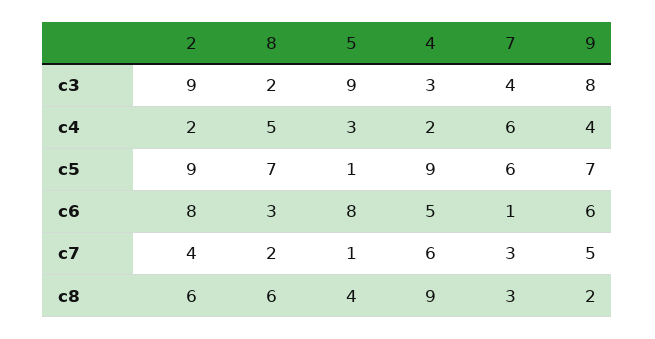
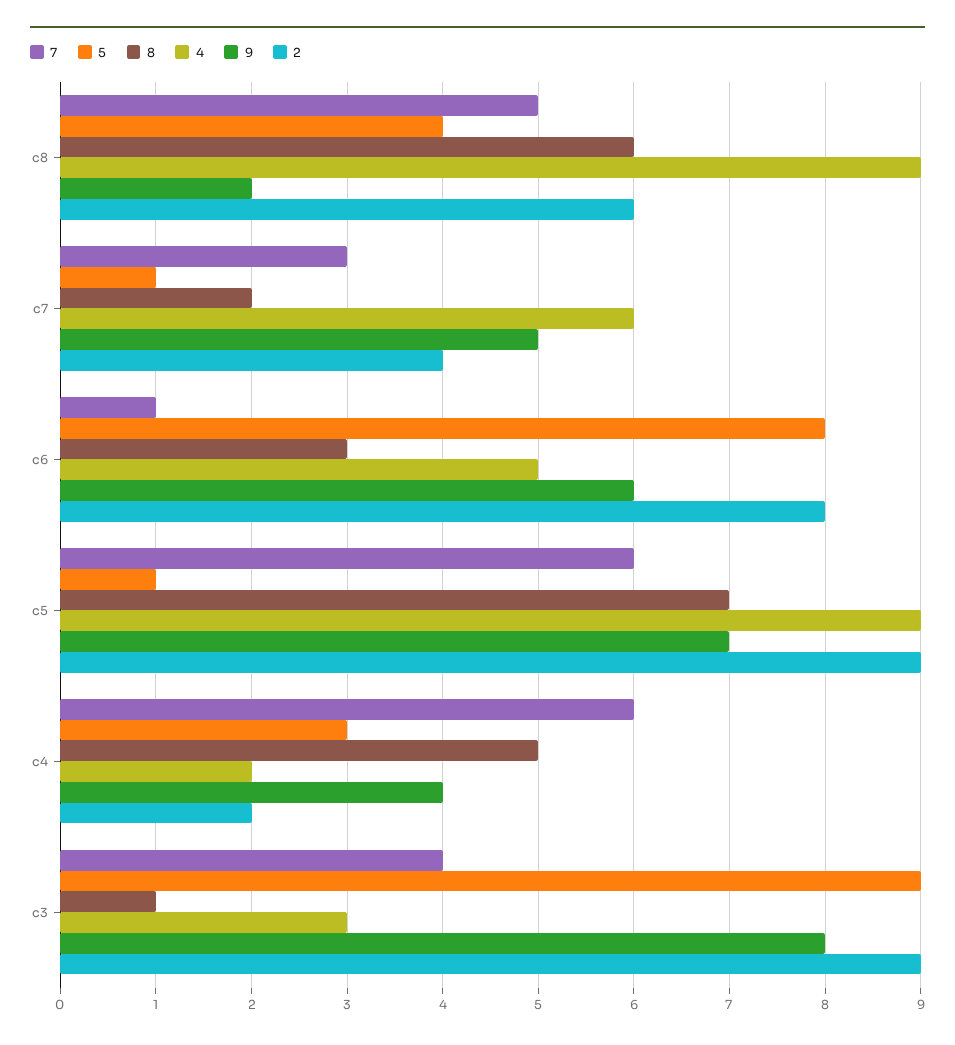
  {
    "2": {
      "c3": 9,
      "c4": 2,
      "c5": 9,
      "c6": 8,
      "c7": 4,
      "c8": 6
    },
    "8": {
-     "c3": 2,
+     "c3": 1,
      "c4": 5,
      "c5": 7,
      "c6": 3,
      "c7": 2,
      "c8": 6
    },
    "5": {
      "c3": 9,
      "c4": 3,
      "c5": 1,
      "c6": 8,
      "c7": 1,
      "c8": 4
    },
    "4": {
      "c3": 3,
      "c4": 2,
      "c5": 9,
      "c6": 5,
      "c7": 6,
      "c8": 9
    },
    "7": {
      "c3": 4,
      "c4": 6,
      "c5": 6,
      "c6": 1,
      "c7": 3,
-     "c8": 3
+     "c8": 5
    },
    "9": {
      "c3": 8,
      "c4": 4,
      "c5": 7,
      "c6": 6,
      "c7": 5,
      "c8": 2
    }
  }

